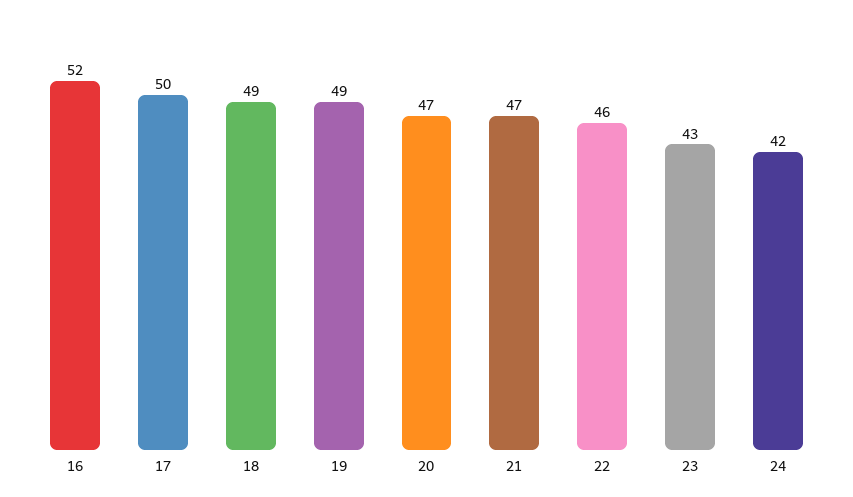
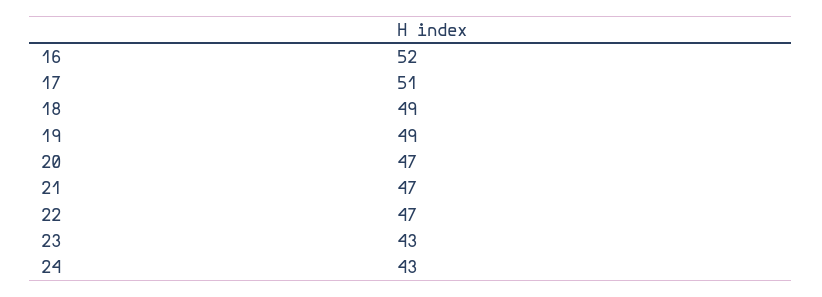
  {
    "16": 52,
-   "17": 50,
+   "17": 51,
    "18": 49,
    "19": 49,
    "20": 47,
    "21": 47,
-   "22": 46,
+   "22": 47,
    "23": 43,
-   "24": 42
+   "24": 43
  }

